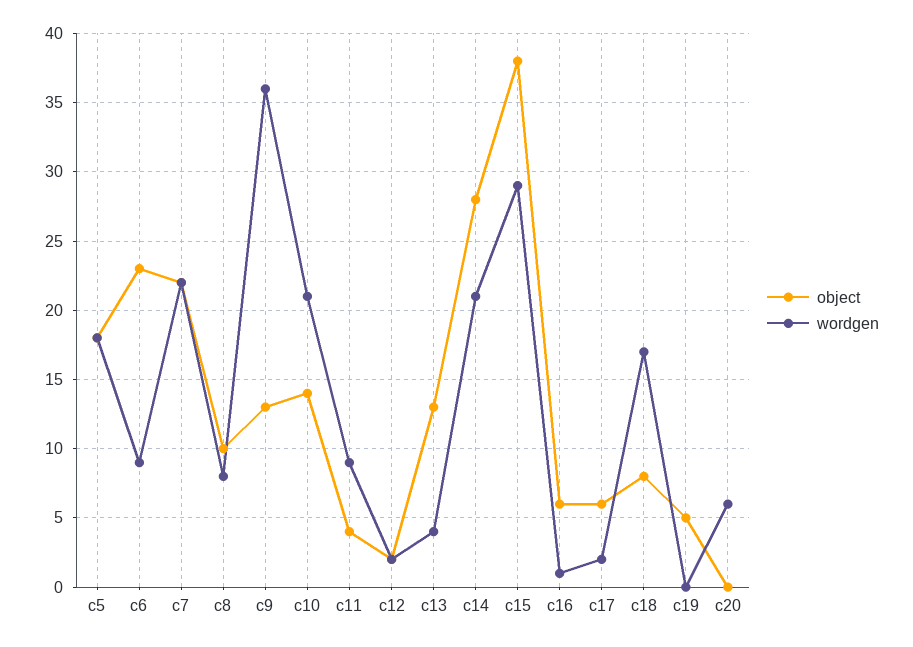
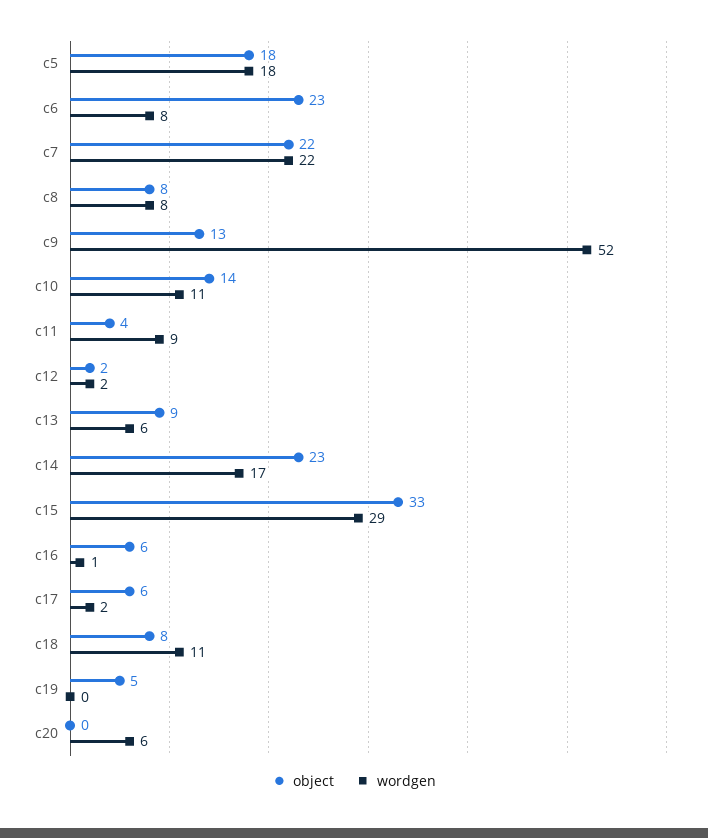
  {
    "object": {
      "c5": 18,
      "c6": 23,
      "c7": 22,
-     "c8": 10,
+     "c8": 8,
      "c9": 13,
      "c10": 14,
      "c11": 4,
      "c12": 2,
-     "c13": 13,
+     "c13": 9,
-     "c14": 28,
+     "c14": 23,
-     "c15": 38,
+     "c15": 33,
      "c16": 6,
      "c17": 6,
      "c18": 8,
      "c19": 5,
      "c20": 0
    },
    "wordgen": {
      "c5": 18,
-     "c6": 9,
+     "c6": 8,
      "c7": 22,
      "c8": 8,
-     "c9": 36,
+     "c9": 52,
-     "c10": 21,
+     "c10": 11,
      "c11": 9,
      "c12": 2,
-     "c13": 4,
+     "c13": 6,
-     "c14": 21,
+     "c14": 17,
      "c15": 29,
      "c16": 1,
      "c17": 2,
-     "c18": 17,
+     "c18": 11,
      "c19": 0,
      "c20": 6
    }
  }

